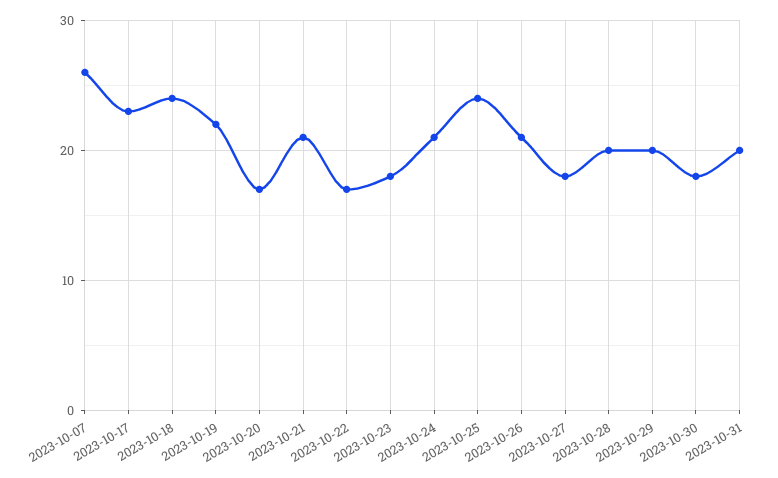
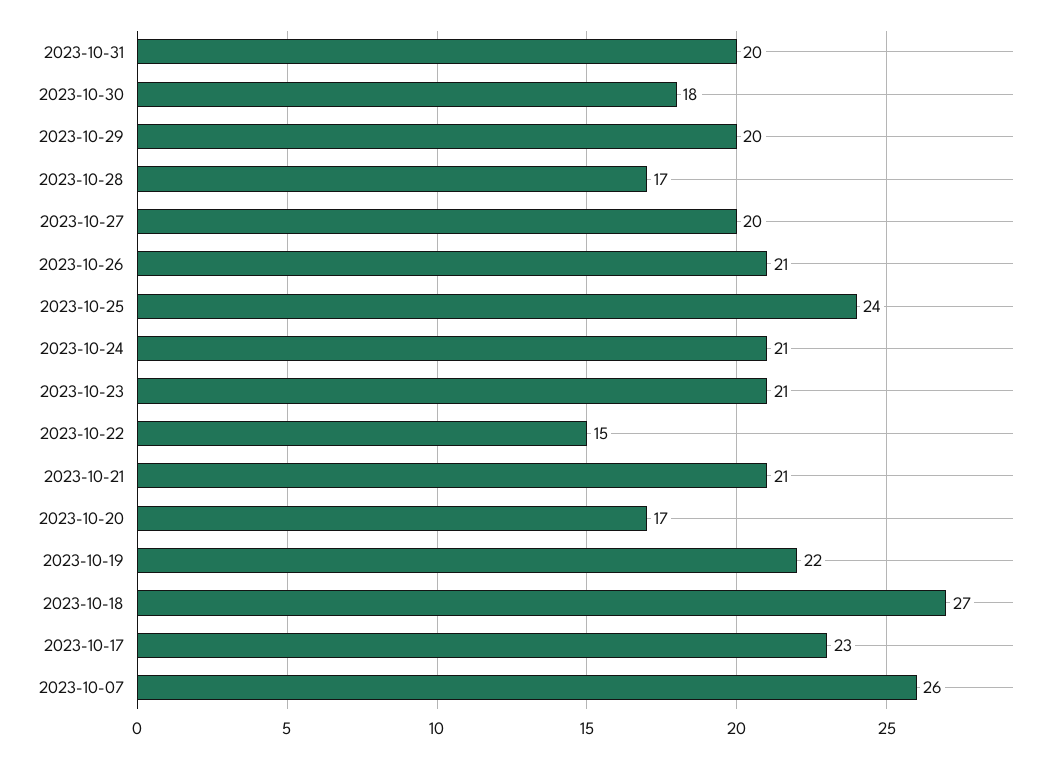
  {
    "2023-10-07": 26,
    "2023-10-17": 23,
-   "2023-10-18": 24,
+   "2023-10-18": 27,
    "2023-10-19": 22,
    "2023-10-20": 17,
    "2023-10-21": 21,
-   "2023-10-22": 17,
+   "2023-10-22": 15,
-   "2023-10-23": 18,
+   "2023-10-23": 21,
    "2023-10-24": 21,
    "2023-10-25": 24,
    "2023-10-26": 21,
-   "2023-10-27": 18,
+   "2023-10-27": 20,
-   "2023-10-28": 20,
+   "2023-10-28": 17,
    "2023-10-29": 20,
    "2023-10-30": 18,
    "2023-10-31": 20
  }

